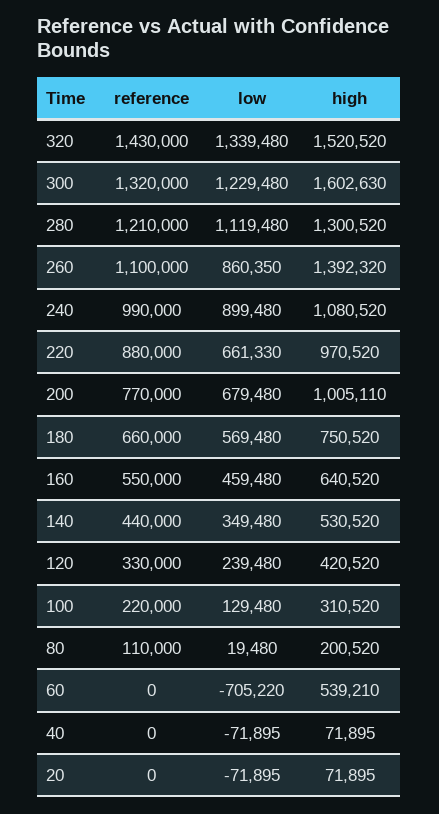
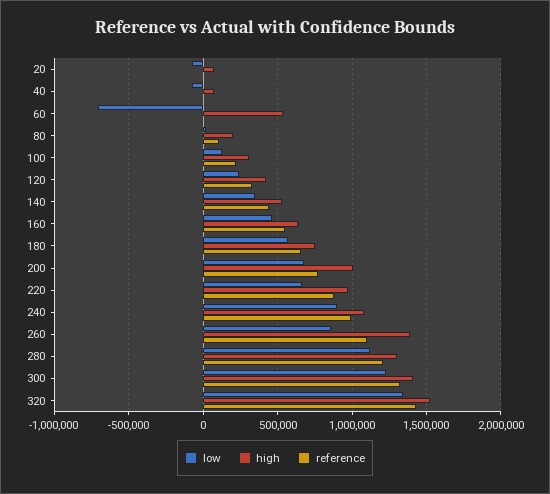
  {
    "reference": {
      "320": 1430000,
      "300": 1320000,
      "280": 1210000,
      "260": 1100000,
      "240": 990000,
      "220": 880000,
      "200": 770000,
      "180": 660000,
      "160": 550000,
      "140": 440000,
      "120": 330000,
      "100": 220000,
      "80": 110000,
      "60": 0,
      "40": 0,
      "20": 0
    },
    "low": {
      "320": 1339480,
      "300": 1229480,
      "280": 1119480,
      "260": 860350,
      "240": 899480,
      "220": 661330,
      "200": 679480,
      "180": 569480,
      "160": 459480,
      "140": 349480,
      "120": 239480,
      "100": 129480,
      "80": 19480,
      "60": -705220,
      "40": -71895,
      "20": -71895
    },
    "high": {
      "320": 1520520,
-     "300": 1602630,
+     "300": 1400000,
      "280": 1300520,
      "260": 1392320,
      "240": 1080520,
      "220": 970520,
      "200": 1005110,
      "180": 750520,
      "160": 640520,
      "140": 530520,
      "120": 420520,
      "100": 310520,
      "80": 200520,
      "60": 539210,
      "40": 71895,
      "20": 71895
    }
  }

